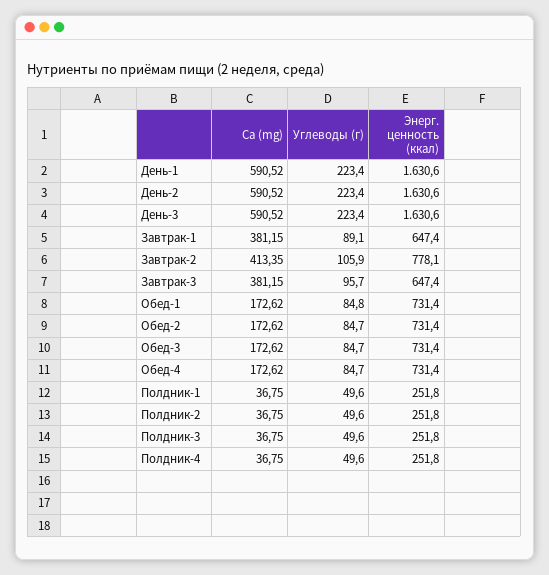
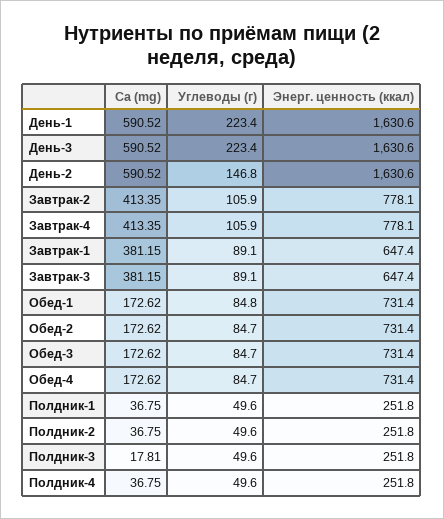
  {
    "Ca (mg)": {
      "День-1": 590.52,
      "День-2": 590.52,
      "День-3": 590.52,
      "Завтрак-1": 381.15,
      "Завтрак-2": 413.35,
      "Завтрак-3": 381.15,
      "Обед-1": 172.62,
      "Обед-2": 172.62,
      "Обед-3": 172.62,
      "Обед-4": 172.62,
      "Полдник-1": 36.75,
      "Полдник-2": 36.75,
-     "Полдник-3": 36.75,
+     "Полдник-3": 17.81,
-     "Полдник-4": 36.75
+     "Полдник-4": 36.75,
+     "Завтрак-4": 413.35
    },
    "Углеводы (г)": {
      "День-1": 223.4,
-     "День-2": 223.4,
+     "День-2": 146.8,
      "День-3": 223.4,
      "Завтрак-1": 89.1,
      "Завтрак-2": 105.9,
-     "Завтрак-3": 95.7,
+     "Завтрак-3": 89.1,
      "Обед-1": 84.8,
      "Обед-2": 84.7,
      "Обед-3": 84.7,
      "Обед-4": 84.7,
      "Полдник-1": 49.6,
      "Полдник-2": 49.6,
      "Полдник-3": 49.6,
-     "Полдник-4": 49.6
+     "Полдник-4": 49.6,
+     "Завтрак-4": 105.9
    },
    "Энерг. ценность (ккал)": {
      "День-1": 1630.6,
      "День-2": 1630.6,
      "День-3": 1630.6,
      "Завтрак-1": 647.4,
      "Завтрак-2": 778.1,
      "Завтрак-3": 647.4,
      "Обед-1": 731.4,
      "Обед-2": 731.4,
      "Обед-3": 731.4,
      "Обед-4": 731.4,
      "Полдник-1": 251.8,
      "Полдник-2": 251.8,
      "Полдник-3": 251.8,
-     "Полдник-4": 251.8
+     "Полдник-4": 251.8,
+     "Завтрак-4": 778.1
    }
  }

